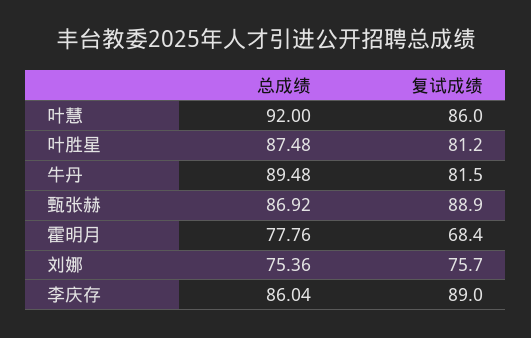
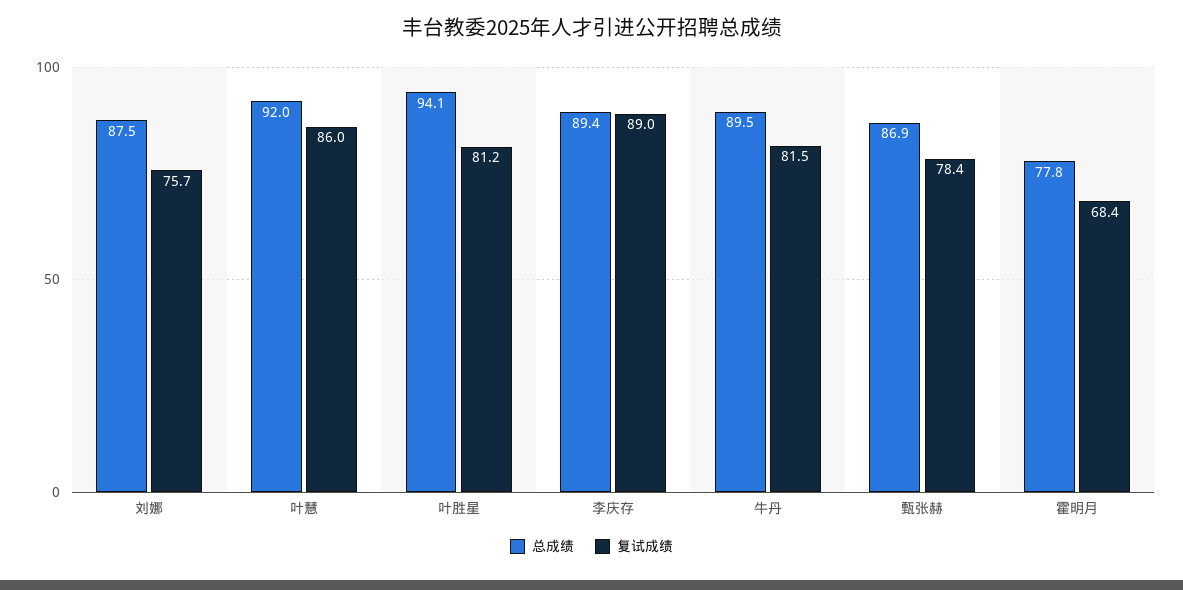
  {
    "总成绩": {
      "叶慧": 92,
-     "叶胜星": 87.48,
+     "叶胜星": 94.1,
      "牛丹": 89.48,
      "甄张赫": 86.92,
      "霍明月": 77.76,
-     "刘娜": 75.36,
+     "刘娜": 87.5,
-     "李庆存": 86.04
+     "李庆存": 89.4
    },
    "复试成绩": {
      "叶慧": 86,
      "叶胜星": 81.2,
      "牛丹": 81.5,
-     "甄张赫": 88.9,
+     "甄张赫": 78.4,
      "霍明月": 68.4,
      "刘娜": 75.7,
      "李庆存": 89
    }
  }

